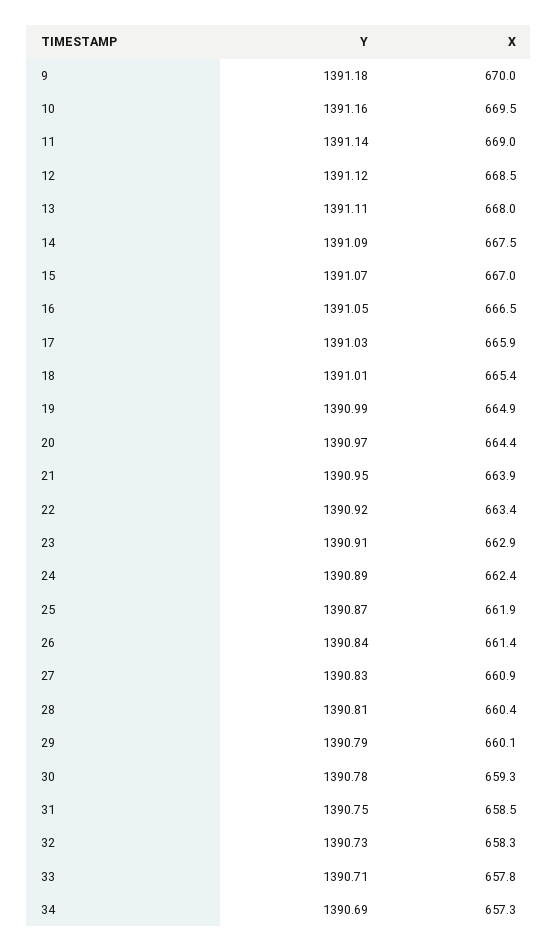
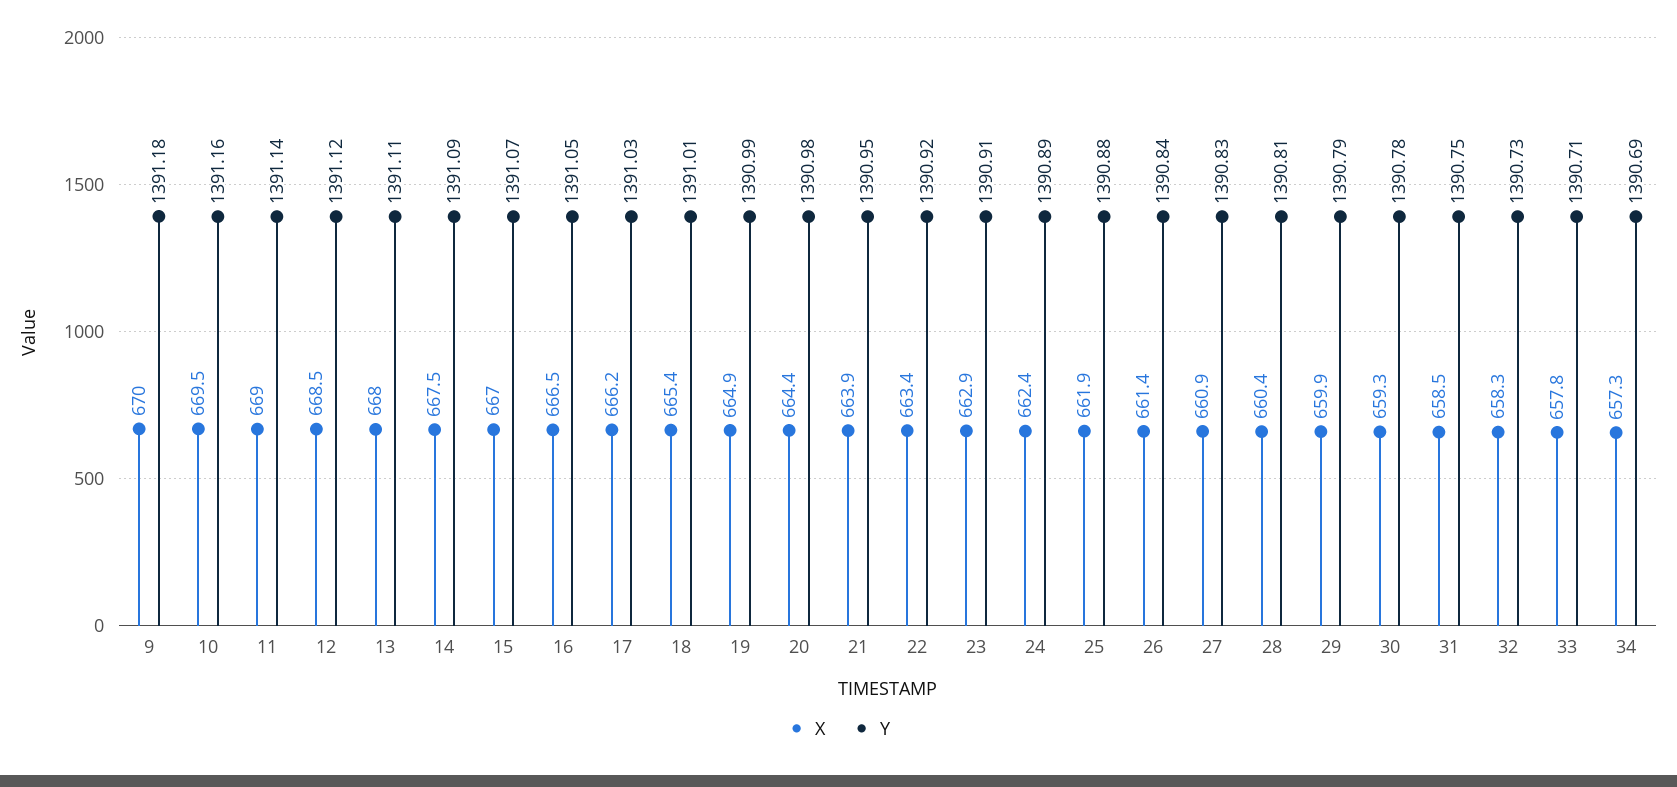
  {
    "Y": {
      "9": 1391.18,
      "10": 1391.16,
      "11": 1391.14,
      "12": 1391.12,
      "13": 1391.11,
      "14": 1391.09,
      "15": 1391.07,
      "16": 1391.05,
      "17": 1391.03,
      "18": 1391.01,
      "19": 1390.99,
-     "20": 1390.97,
+     "20": 1390.98,
      "21": 1390.95,
      "22": 1390.92,
      "23": 1390.91,
      "24": 1390.89,
-     "25": 1390.87,
+     "25": 1390.88,
      "26": 1390.84,
      "27": 1390.83,
      "28": 1390.81,
      "29": 1390.79,
      "30": 1390.78,
      "31": 1390.75,
      "32": 1390.73,
      "33": 1390.71,
      "34": 1390.69
    },
    "X": {
      "9": 670,
      "10": 669.5,
      "11": 669,
      "12": 668.5,
      "13": 668,
      "14": 667.5,
      "15": 667,
      "16": 666.5,
-     "17": 665.9,
+     "17": 666.2,
      "18": 665.4,
      "19": 664.9,
      "20": 664.4,
      "21": 663.9,
      "22": 663.4,
      "23": 662.9,
      "24": 662.4,
      "25": 661.9,
      "26": 661.4,
      "27": 660.9,
      "28": 660.4,
-     "29": 660.1,
+     "29": 659.9,
      "30": 659.3,
      "31": 658.5,
      "32": 658.3,
      "33": 657.8,
      "34": 657.3
    }
  }

